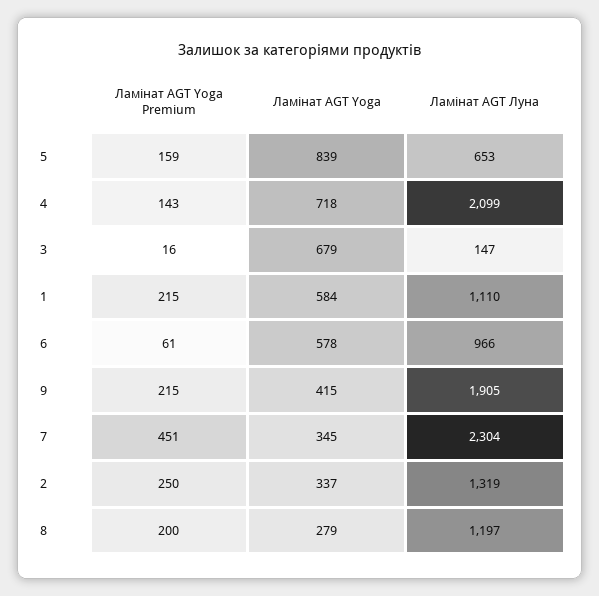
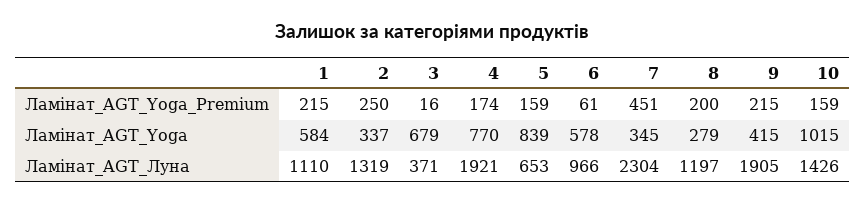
  {
    "Ламінат AGT Yoga Premium": {
      "5": 159,
-     "4": 143,
+     "4": 174,
      "3": 16,
      "1": 215,
      "6": 61,
      "9": 215,
      "7": 451,
      "2": 250,
-     "8": 200
+     "8": 200,
+     "10": 159
    },
    "Ламінат AGT Yoga": {
      "5": 839,
-     "4": 718,
+     "4": 770,
      "3": 679,
      "1": 584,
      "6": 578,
      "9": 415,
      "7": 345,
      "2": 337,
-     "8": 279
+     "8": 279,
+     "10": 1015
    },
    "Ламінат AGT Луна": {
      "5": 653,
-     "4": 2099,
+     "4": 1921,
-     "3": 147,
+     "3": 371,
      "1": 1110,
      "6": 966,
      "9": 1905,
      "7": 2304,
      "2": 1319,
-     "8": 1197
+     "8": 1197,
+     "10": 1426
    }
  }

